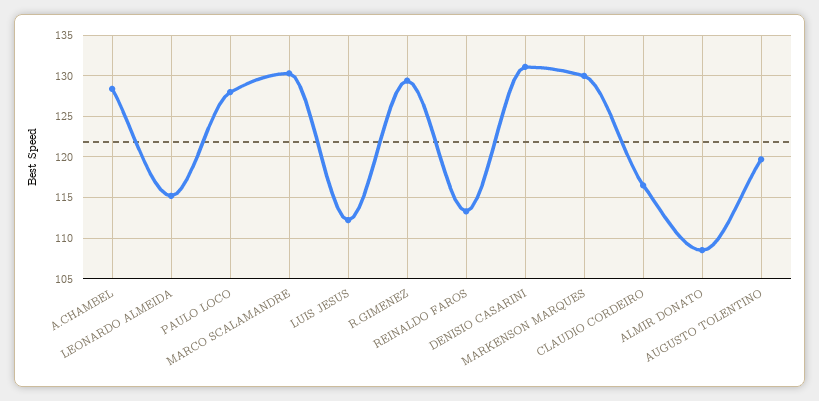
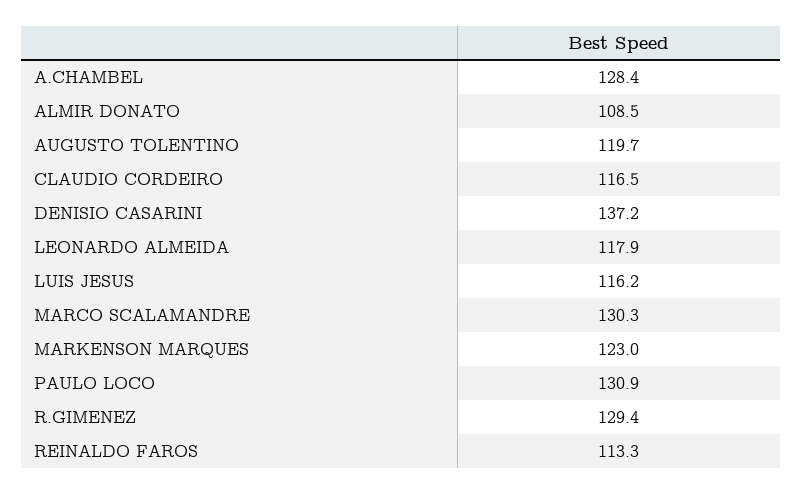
  {
    "A.CHAMBEL": 128.4,
-   "LEONARDO ALMEIDA": 115,
+   "LEONARDO ALMEIDA": 117.9,
-   "PAULO LOCO": 128,
+   "PAULO LOCO": 130.9,
    "MARCO SCALAMANDRE": 130.3,
-   "LUIS JESUS": 112,
+   "LUIS JESUS": 116.2,
    "R.GIMENEZ": 129.4,
    "REINALDO FAROS": 113.3,
-   "DENISIO CASARINI": 131,
+   "DENISIO CASARINI": 137.2,
-   "MARKENSON MARQUES": 130,
+   "MARKENSON MARQUES": 123,
    "CLAUDIO CORDEIRO": 116.5,
    "ALMIR DONATO": 108.5,
    "AUGUSTO TOLENTINO": 119.7
  }

